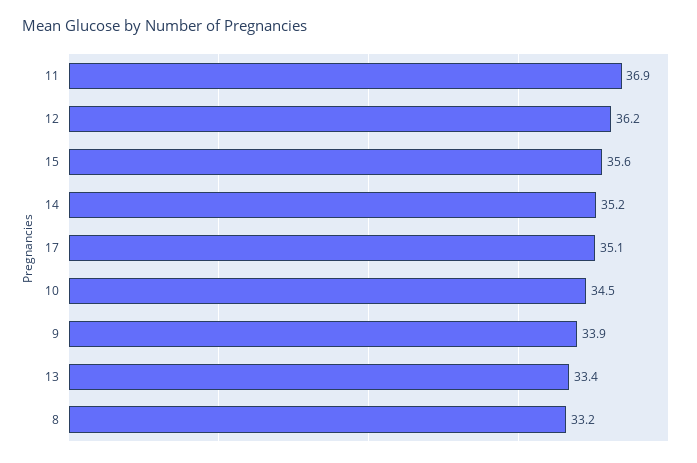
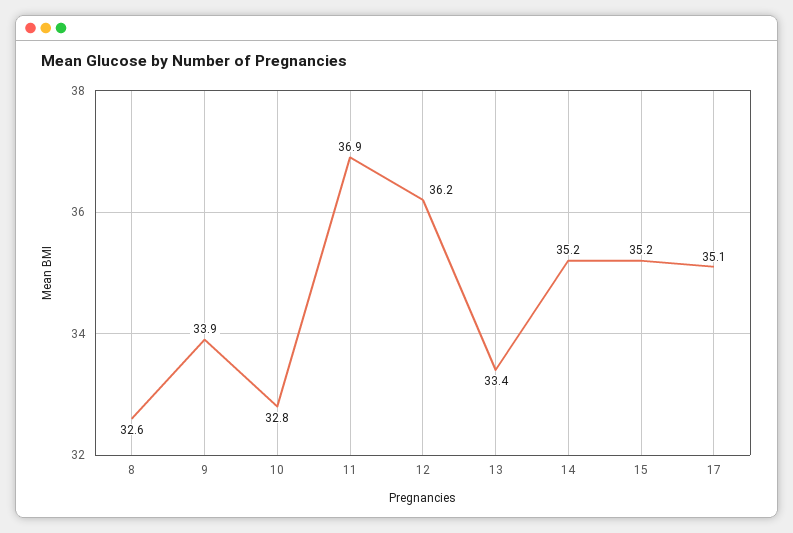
  {
    "11": 36.9,
    "12": 36.2,
-   "15": 35.6,
+   "15": 35.2,
    "14": 35.2,
    "17": 35.1,
-   "10": 34.5,
+   "10": 32.8,
    "9": 33.9,
    "13": 33.4,
-   "8": 33.2
+   "8": 32.6
  }

